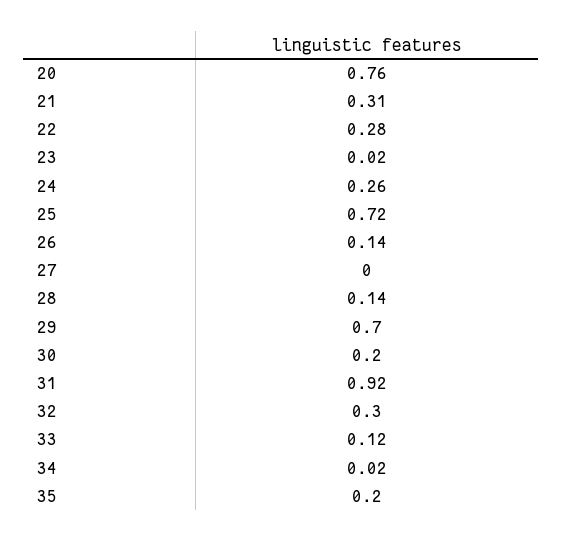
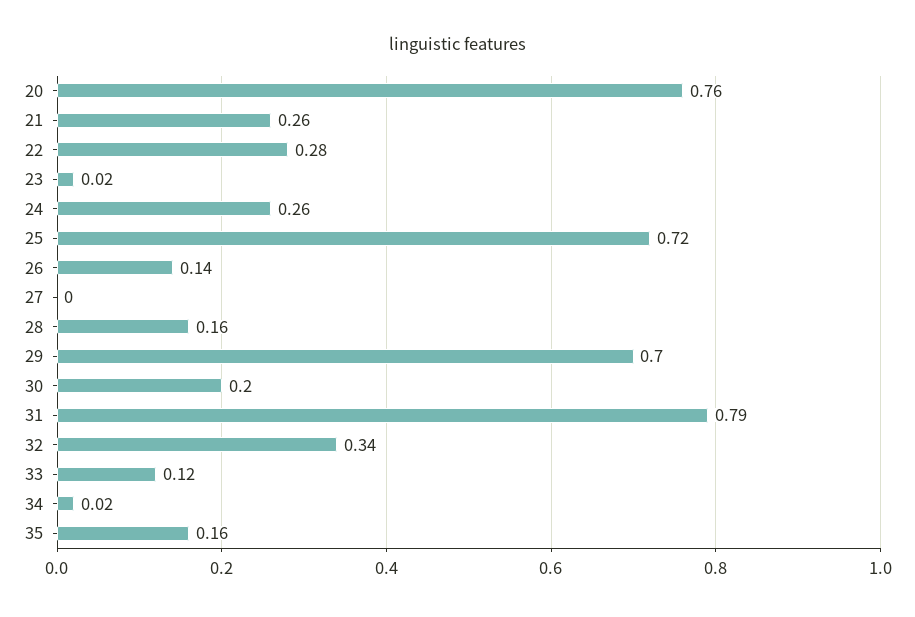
  {
    "20": 0.76,
-   "21": 0.31,
+   "21": 0.26,
    "22": 0.28,
    "23": 0.02,
    "24": 0.26,
    "25": 0.72,
    "26": 0.14,
    "27": 0,
-   "28": 0.14,
+   "28": 0.16,
    "29": 0.7,
    "30": 0.2,
-   "31": 0.92,
+   "31": 0.79,
-   "32": 0.3,
+   "32": 0.34,
    "33": 0.12,
    "34": 0.02,
-   "35": 0.2
+   "35": 0.16
  }

